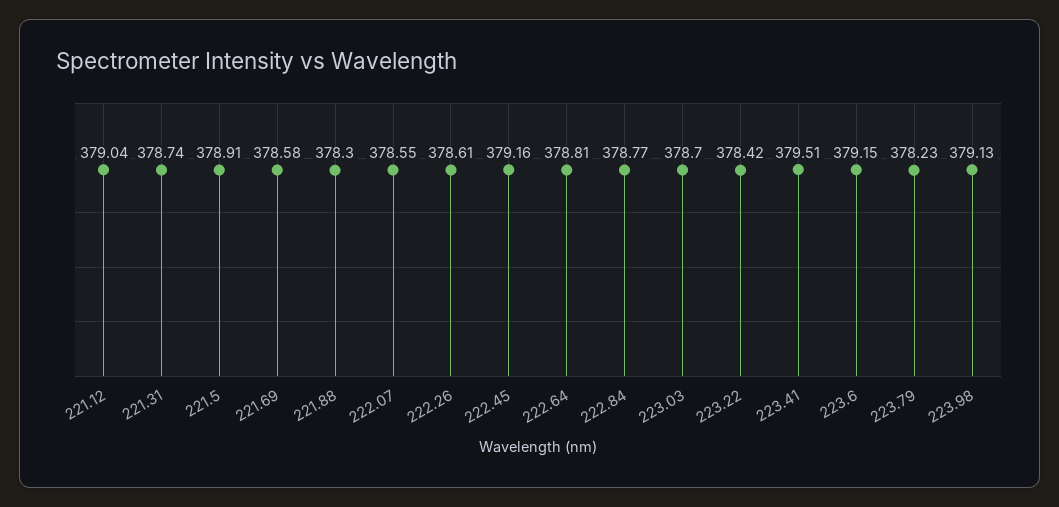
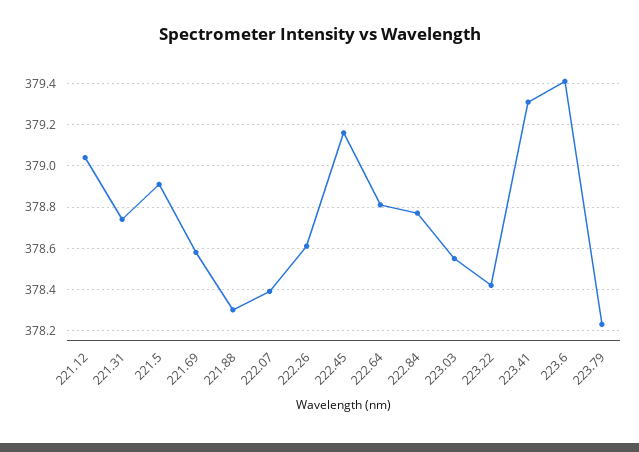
  {
    "221.12": 379.04,
    "221.31": 378.74,
    "221.5": 378.91,
    "221.69": 378.58,
    "221.88": 378.3,
-   "222.07": 378.55,
+   "222.07": 378.4,
    "222.26": 378.61,
    "222.45": 379.16,
    "222.64": 378.81,
    "222.84": 378.77,
-   "223.03": 378.7,
+   "223.03": 378.55,
    "223.22": 378.42,
-   "223.41": 379.51,
+   "223.41": 379.3,
-   "223.6": 379.15,
+   "223.6": 379.4,
-   "223.79": 378.23,
+   "223.79": 378.23
-   "223.98": 379.13
  }

